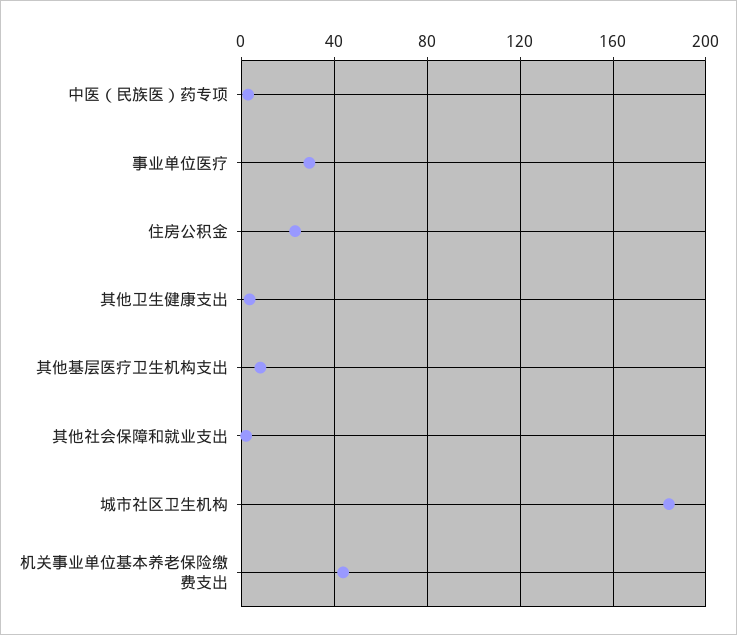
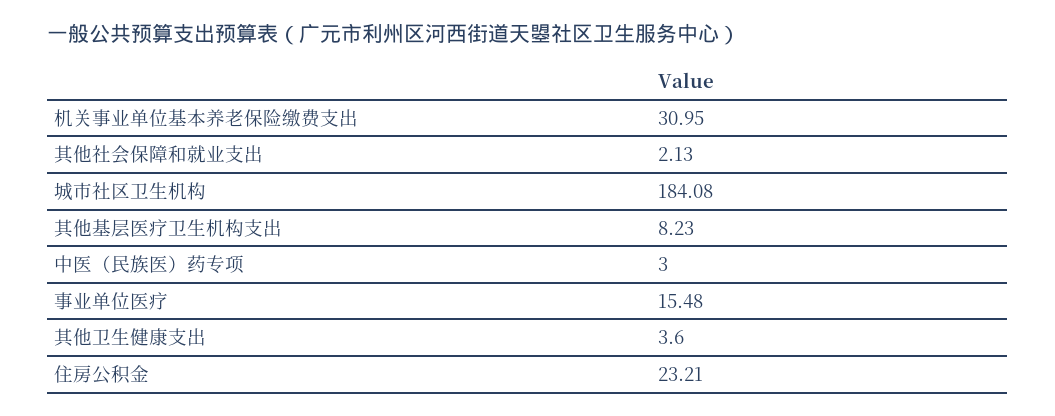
  {
    "中医（民族医）药专项": 3,
-   "事业单位医疗": 30,
+   "事业单位医疗": 15.48,
    "住房公积金": 23.21,
    "其他卫生健康支出": 3.6,
    "其他基层医疗卫生机构支出": 8.23,
    "其他社会保障和就业支出": 2.13,
    "城市社区卫生机构": 184.08,
-   "机关事业单位基本养老保险缴费支出": 45
+   "机关事业单位基本养老保险缴费支出": 30.95
  }

